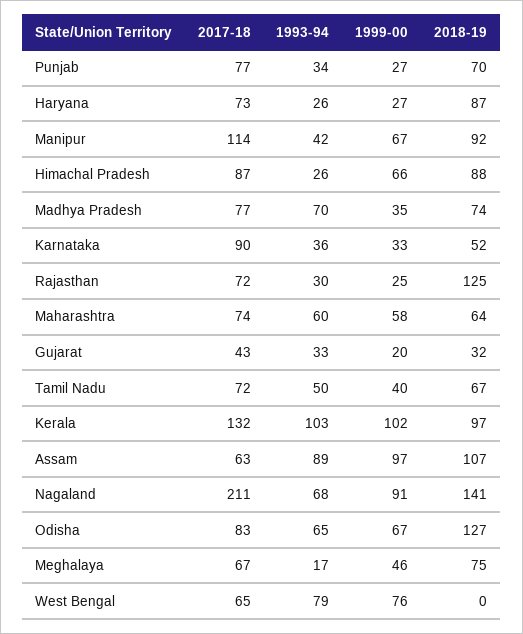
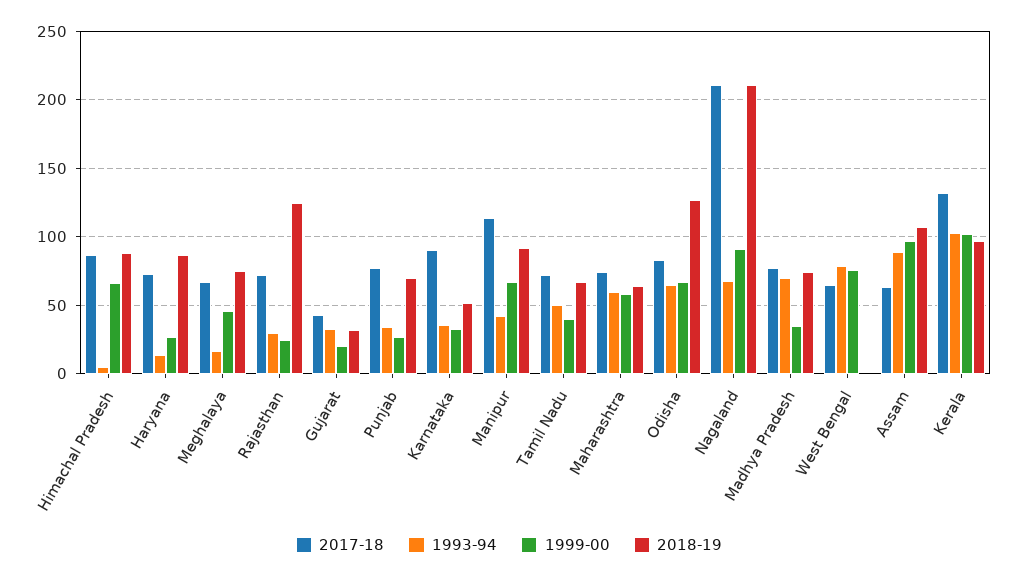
  {
    "2017-18": {
      "Punjab": 77,
      "Haryana": 73,
      "Manipur": 114,
      "Himachal Pradesh": 87,
      "Madhya Pradesh": 77,
      "Karnataka": 90,
      "Rajasthan": 72,
      "Maharashtra": 74,
      "Gujarat": 43,
      "Tamil Nadu": 72,
      "Kerala": 132,
      "Assam": 63,
      "Nagaland": 211,
      "Odisha": 83,
      "Meghalaya": 67,
      "West Bengal": 65
    },
    "1993-94": {
      "Punjab": 34,
-     "Haryana": 26,
+     "Haryana": 15,
      "Manipur": 42,
-     "Himachal Pradesh": 26,
+     "Himachal Pradesh": 5,
      "Madhya Pradesh": 70,
      "Karnataka": 36,
      "Rajasthan": 30,
      "Maharashtra": 60,
      "Gujarat": 33,
      "Tamil Nadu": 50,
      "Kerala": 103,
      "Assam": 89,
      "Nagaland": 68,
      "Odisha": 65,
      "Meghalaya": 17,
      "West Bengal": 79
    },
    "1999-00": {
      "Punjab": 27,
      "Haryana": 27,
      "Manipur": 67,
      "Himachal Pradesh": 66,
      "Madhya Pradesh": 35,
      "Karnataka": 33,
      "Rajasthan": 25,
      "Maharashtra": 58,
      "Gujarat": 20,
      "Tamil Nadu": 40,
      "Kerala": 102,
      "Assam": 97,
      "Nagaland": 91,
      "Odisha": 67,
      "Meghalaya": 46,
      "West Bengal": 76
    },
    "2018-19": {
      "Punjab": 70,
      "Haryana": 87,
      "Manipur": 92,
      "Himachal Pradesh": 88,
      "Madhya Pradesh": 74,
      "Karnataka": 52,
      "Rajasthan": 125,
      "Maharashtra": 64,
      "Gujarat": 32,
      "Tamil Nadu": 67,
      "Kerala": 97,
      "Assam": 107,
-     "Nagaland": 141,
+     "Nagaland": 210,
      "Odisha": 127,
      "Meghalaya": 75,
      "West Bengal": 0
    }
  }

